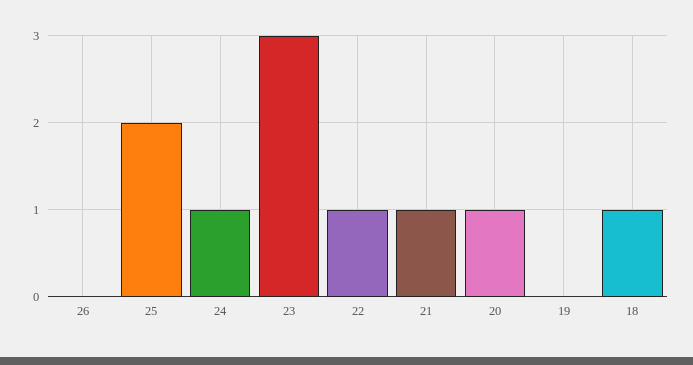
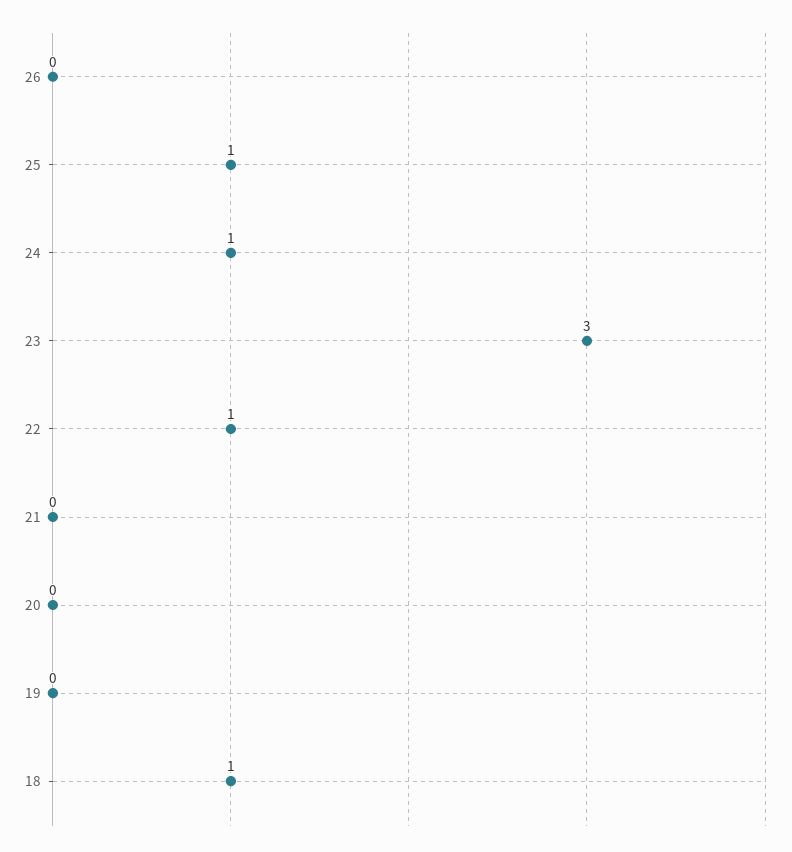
  {
    "26": 0,
-   "25": 2,
+   "25": 1,
    "24": 1,
    "23": 3,
    "22": 1,
-   "21": 1,
+   "21": 0,
-   "20": 1,
+   "20": 0,
    "19": 0,
    "18": 1
  }

